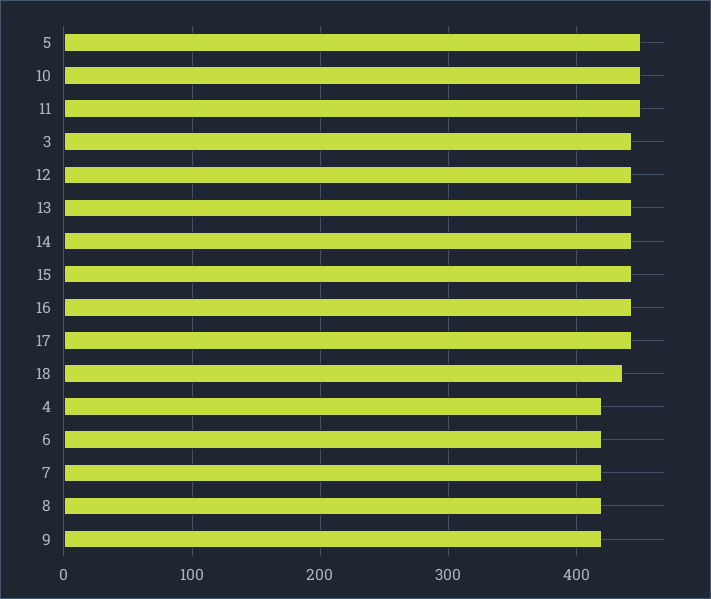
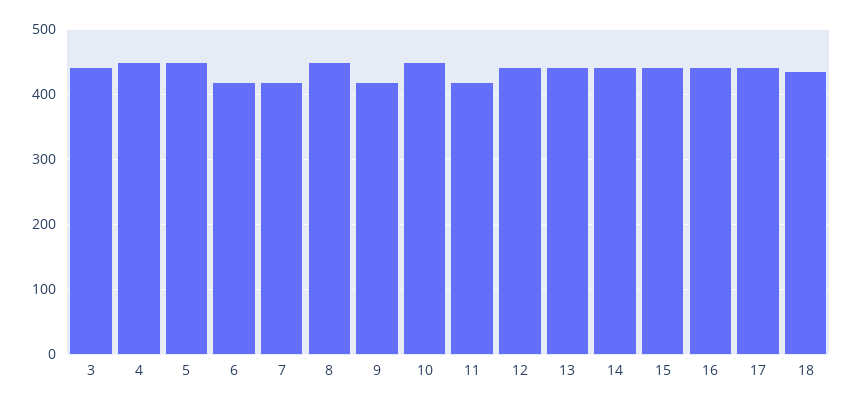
  {
    "5": 450,
    "10": 450,
-   "11": 450,
+   "11": 420,
    "3": 440,
    "12": 440,
    "13": 440,
    "14": 440,
    "15": 440,
    "16": 440,
    "17": 440,
    "18": 440,
-   "4": 420,
+   "4": 450,
    "6": 420,
    "7": 420,
-   "8": 420,
+   "8": 450,
    "9": 420
  }

